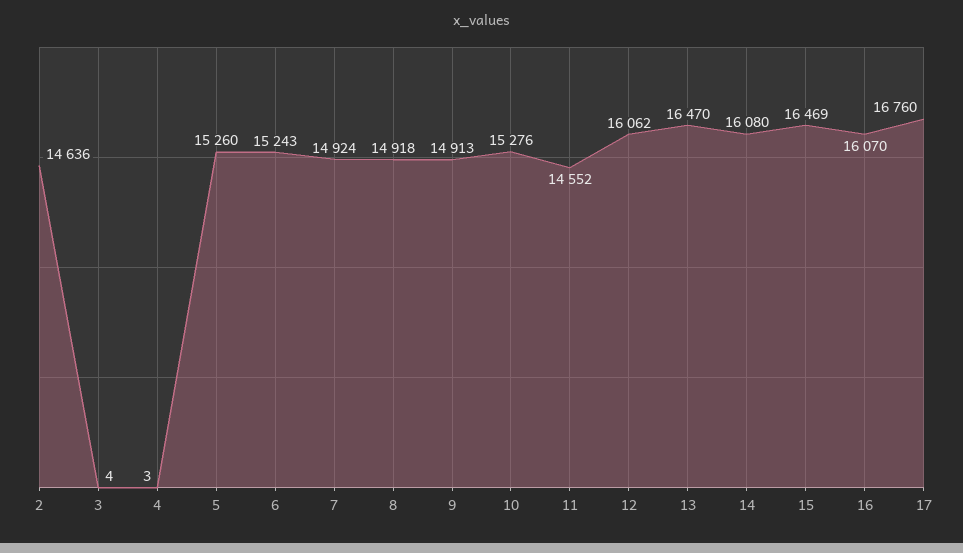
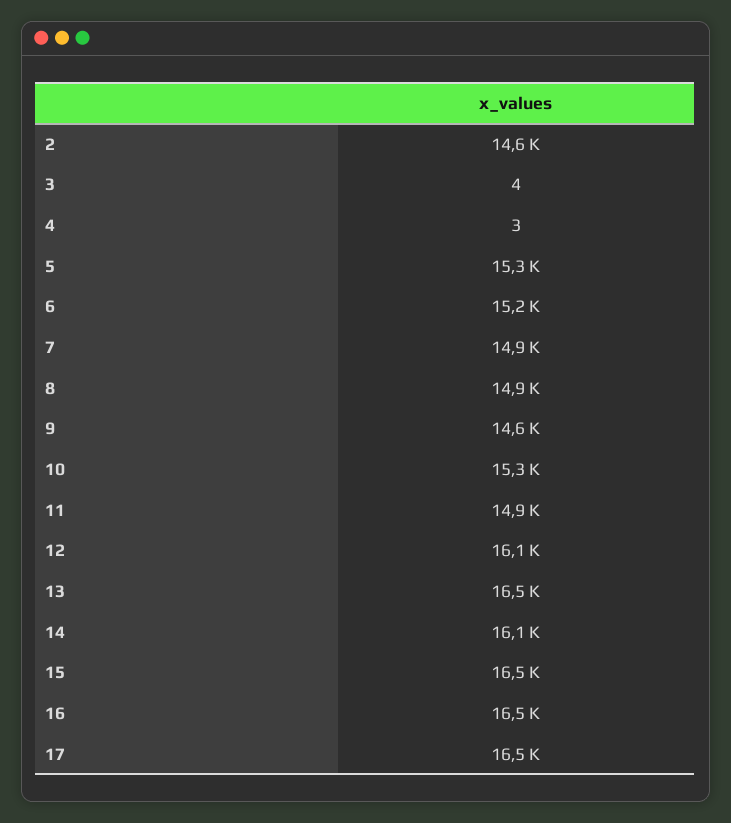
  {
    "2": 14636,
    "3": 4,
    "4": 3,
    "5": 15260,
    "6": 15243,
    "7": 14924,
    "8": 14918,
-   "9": 14913,
+   "9": 14600,
    "10": 15276,
-   "11": 14552,
+   "11": 14900,
    "12": 16062,
    "13": 16470,
    "14": 16080,
    "15": 16469,
-   "16": 16070,
+   "16": 16500,
-   "17": 16760
+   "17": 16500
  }

